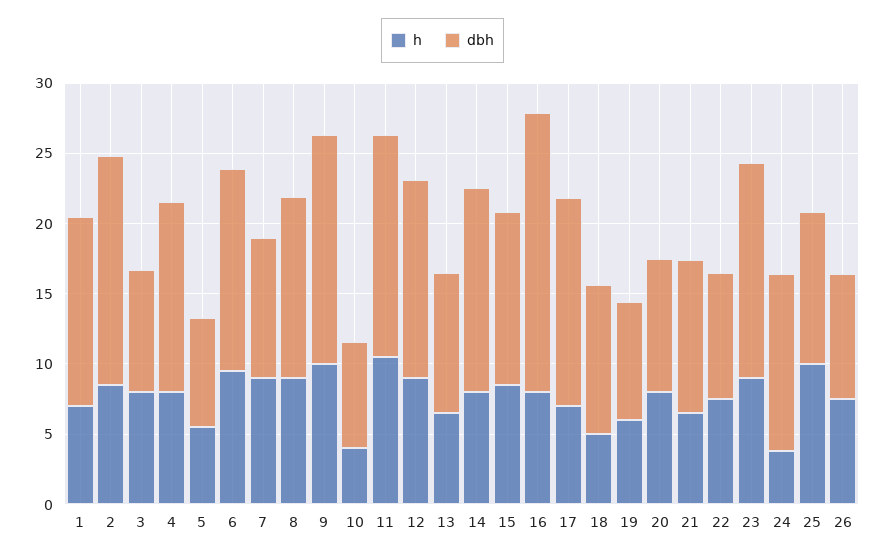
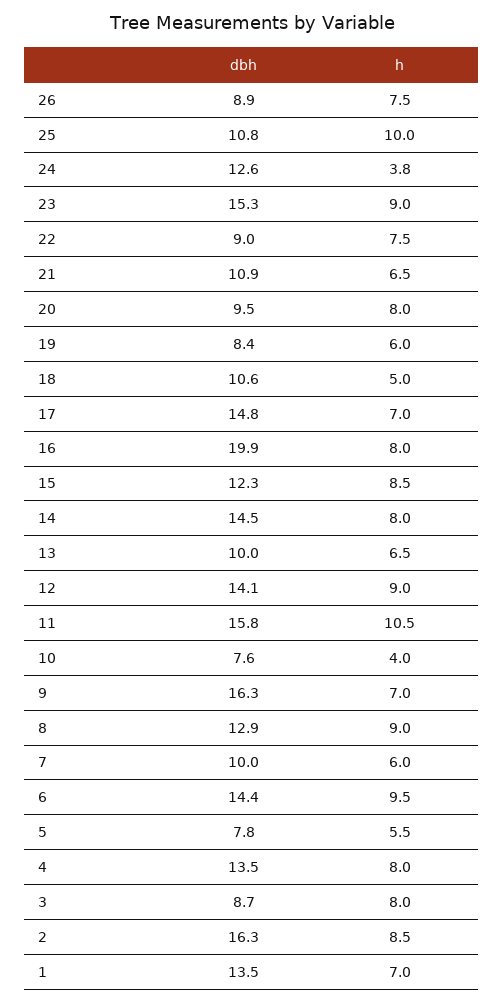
  {
    "h": {
      "1": 7,
      "2": 8.5,
      "3": 8,
      "4": 8,
      "5": 5.5,
      "6": 9.5,
-     "7": 9,
+     "7": 6,
      "8": 9,
-     "9": 10,
+     "9": 7,
      "10": 4,
      "11": 10.5,
      "12": 9,
      "13": 6.5,
      "14": 8,
      "15": 8.5,
      "16": 8,
      "17": 7,
      "18": 5,
      "19": 6,
      "20": 8,
      "21": 6.5,
      "22": 7.5,
      "23": 9,
      "24": 3.8,
      "25": 10,
      "26": 7.5
    },
    "dbh": {
      "1": 13.5,
      "2": 16.3,
      "3": 8.7,
      "4": 13.5,
      "5": 7.8,
      "6": 14.4,
      "7": 10,
      "8": 12.9,
      "9": 16.3,
      "10": 7.6,
      "11": 15.8,
      "12": 14.1,
      "13": 10,
      "14": 14.5,
      "15": 12.3,
      "16": 19.9,
      "17": 14.8,
      "18": 10.6,
      "19": 8.4,
      "20": 9.5,
      "21": 10.9,
      "22": 9,
      "23": 15.3,
      "24": 12.6,
      "25": 10.8,
      "26": 8.9
    }
  }

